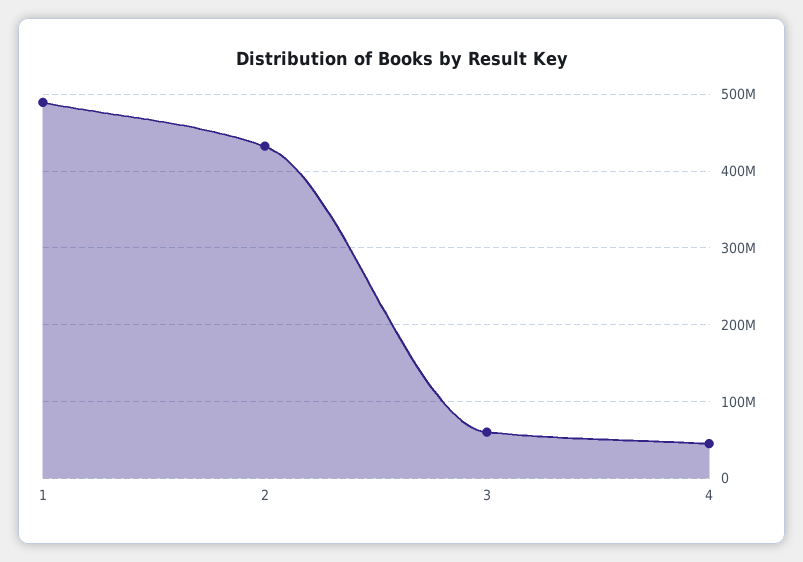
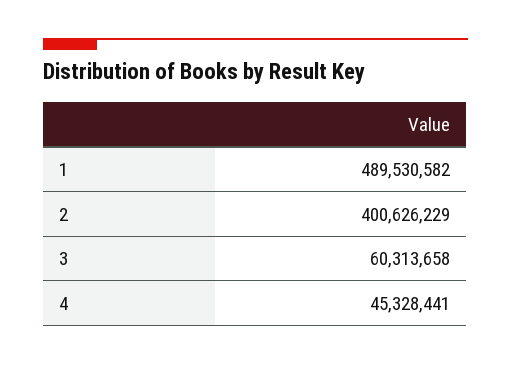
  {
    "1": 489530582,
-   "2": 430000000,
+   "2": 400626229,
    "3": 60313658,
    "4": 45328441
  }

